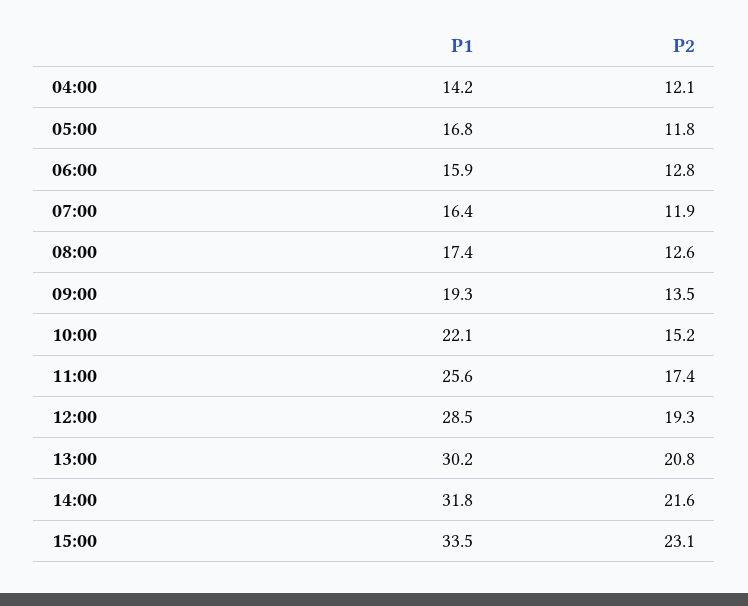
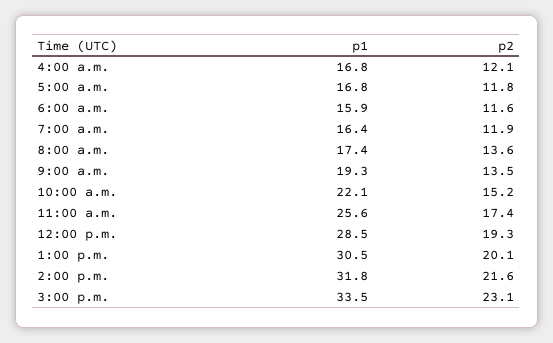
  {
    "P1": {
-     "04:00": 14.2,
+     "04:00": 16.8,
      "05:00": 16.8,
      "06:00": 15.9,
      "07:00": 16.4,
      "08:00": 17.4,
      "09:00": 19.3,
      "10:00": 22.1,
      "11:00": 25.6,
      "12:00": 28.5,
-     "13:00": 30.2,
+     "13:00": 30.5,
      "14:00": 31.8,
      "15:00": 33.5
    },
    "P2": {
      "04:00": 12.1,
      "05:00": 11.8,
-     "06:00": 12.8,
+     "06:00": 11.6,
      "07:00": 11.9,
-     "08:00": 12.6,
+     "08:00": 13.6,
      "09:00": 13.5,
      "10:00": 15.2,
      "11:00": 17.4,
      "12:00": 19.3,
-     "13:00": 20.8,
+     "13:00": 20.1,
      "14:00": 21.6,
      "15:00": 23.1
    }
  }

